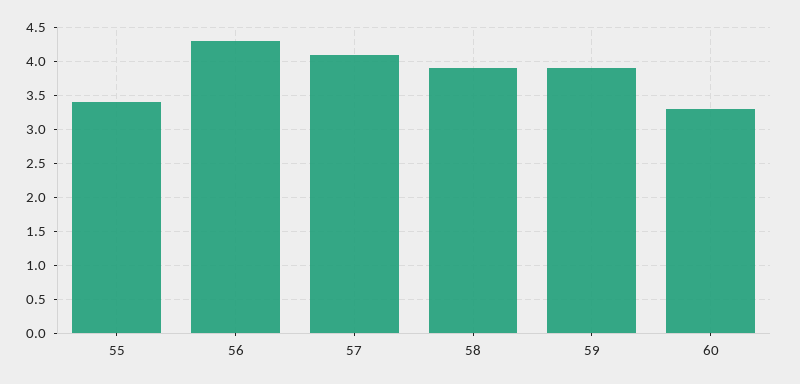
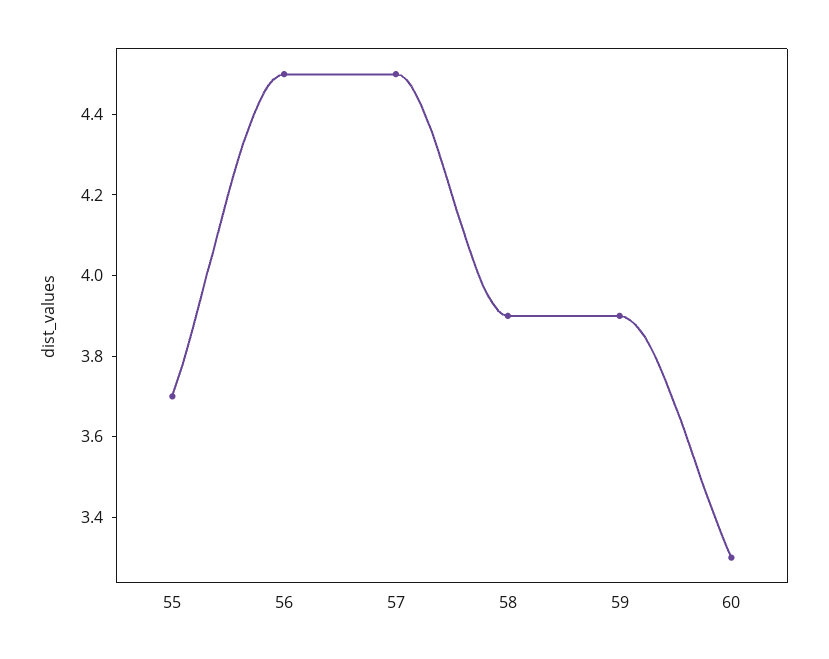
  {
-   "55": 3.4,
+   "55": 3.7,
-   "56": 4.3,
+   "56": 4.5,
-   "57": 4.1,
+   "57": 4.5,
    "58": 3.9,
    "59": 3.9,
    "60": 3.3
  }

